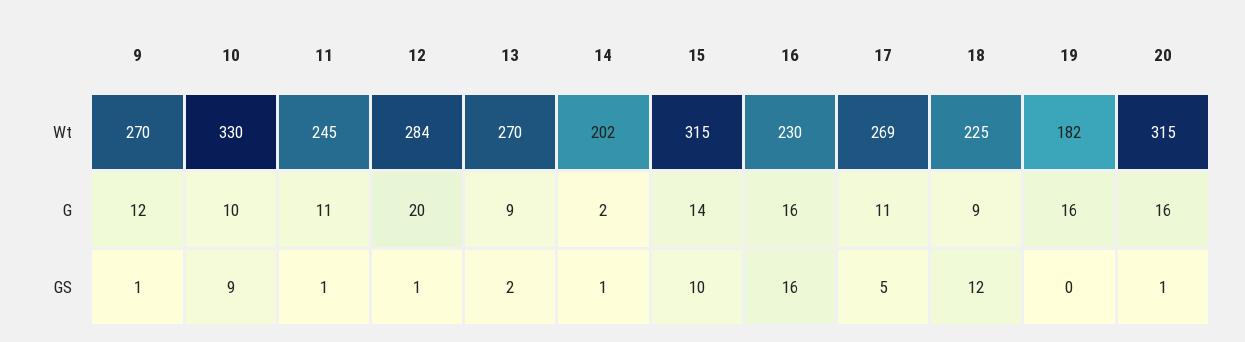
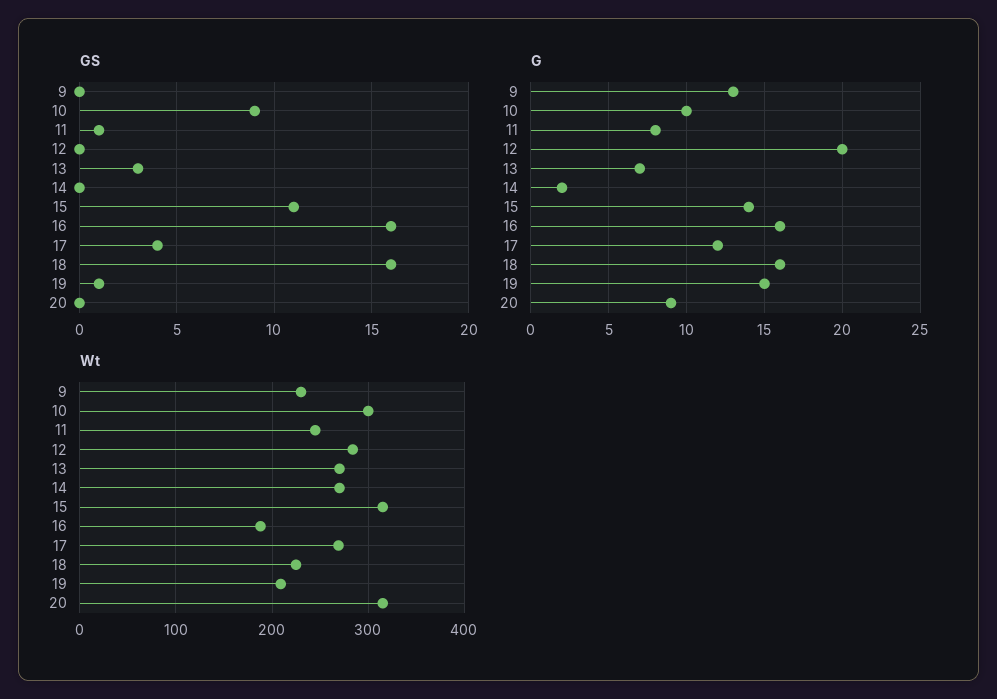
  {
    "Wt": {
-     "9": 270,
+     "9": 230,
-     "10": 330,
+     "10": 300,
      "11": 245,
      "12": 284,
      "13": 270,
-     "14": 202,
+     "14": 270,
      "15": 315,
-     "16": 230,
+     "16": 190,
      "17": 269,
      "18": 225,
-     "19": 182,
+     "19": 210,
      "20": 315
    },
    "G": {
-     "9": 12,
+     "9": 13,
      "10": 10,
-     "11": 11,
+     "11": 8,
      "12": 20,
-     "13": 9,
+     "13": 7,
      "14": 2,
      "15": 14,
      "16": 16,
-     "17": 11,
+     "17": 12,
-     "18": 9,
+     "18": 16,
-     "19": 16,
+     "19": 15,
-     "20": 16
+     "20": 9
    },
    "GS": {
-     "9": 1,
+     "9": 0,
      "10": 9,
      "11": 1,
-     "12": 1,
+     "12": 0,
-     "13": 2,
+     "13": 3,
-     "14": 1,
+     "14": 0,
-     "15": 10,
+     "15": 11,
      "16": 16,
-     "17": 5,
+     "17": 4,
-     "18": 12,
+     "18": 16,
-     "19": 0,
+     "19": 1,
-     "20": 1
+     "20": 0
    }
  }

